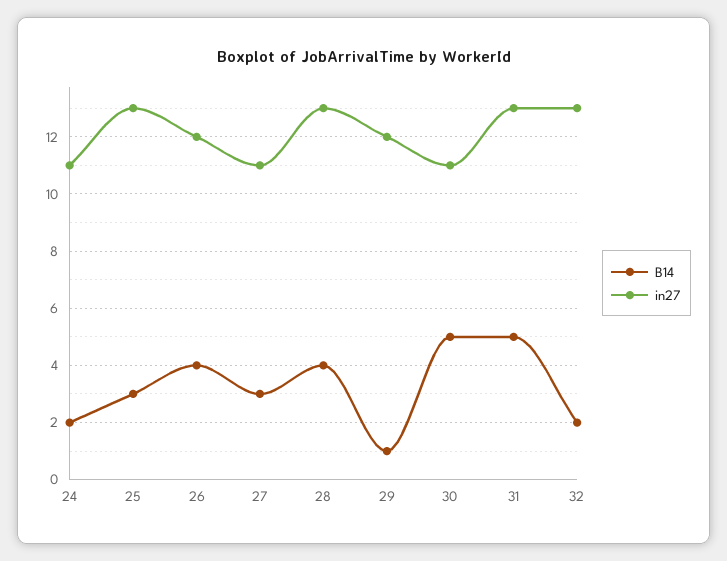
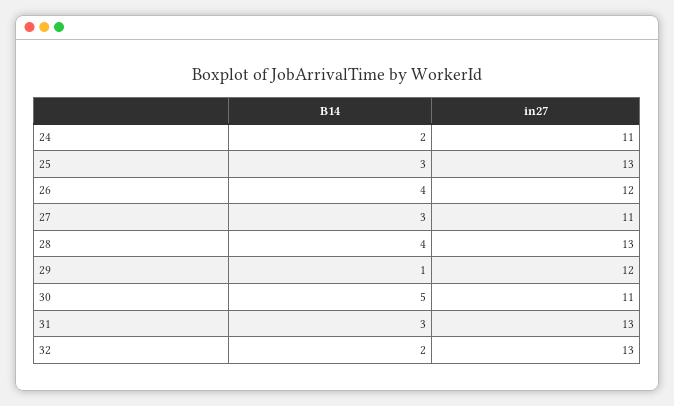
  {
    "B14": {
      "24": 2,
      "25": 3,
      "26": 4,
      "27": 3,
      "28": 4,
      "29": 1,
      "30": 5,
-     "31": 5,
+     "31": 3,
      "32": 2
    },
    "in27": {
      "24": 11,
      "25": 13,
      "26": 12,
      "27": 11,
      "28": 13,
      "29": 12,
      "30": 11,
      "31": 13,
      "32": 13
    }
  }

